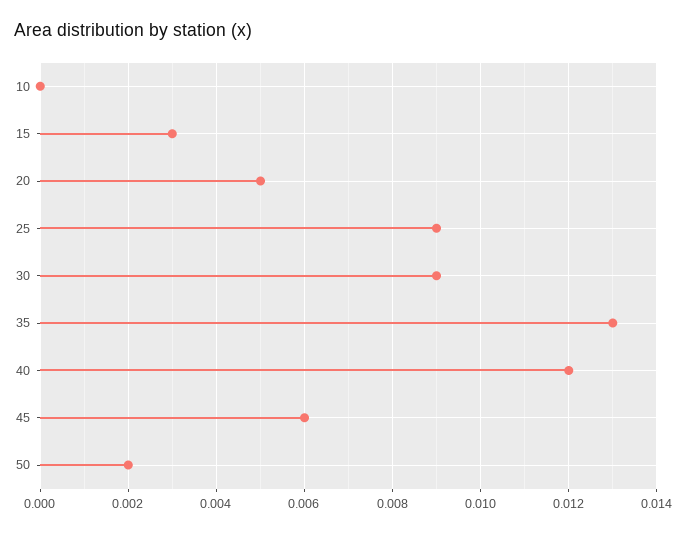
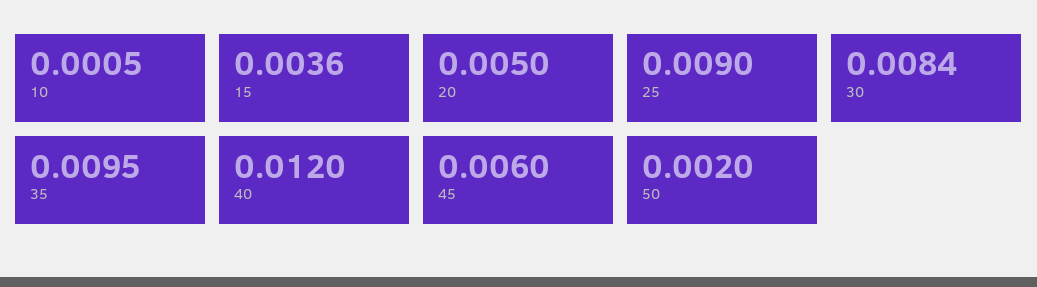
  {
-   "10": 0,
+   "10": 0.0005,
-   "15": 0.003,
+   "15": 0.0036,
    "20": 0.005,
    "25": 0.009,
-   "30": 0.009,
+   "30": 0.0084,
-   "35": 0.013,
+   "35": 0.0095,
    "40": 0.012,
    "45": 0.006,
    "50": 0.002
  }

